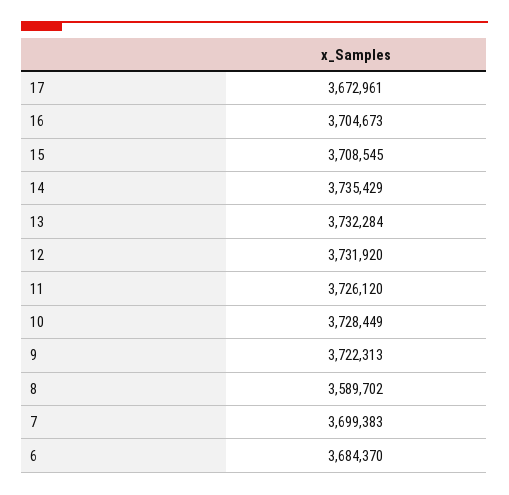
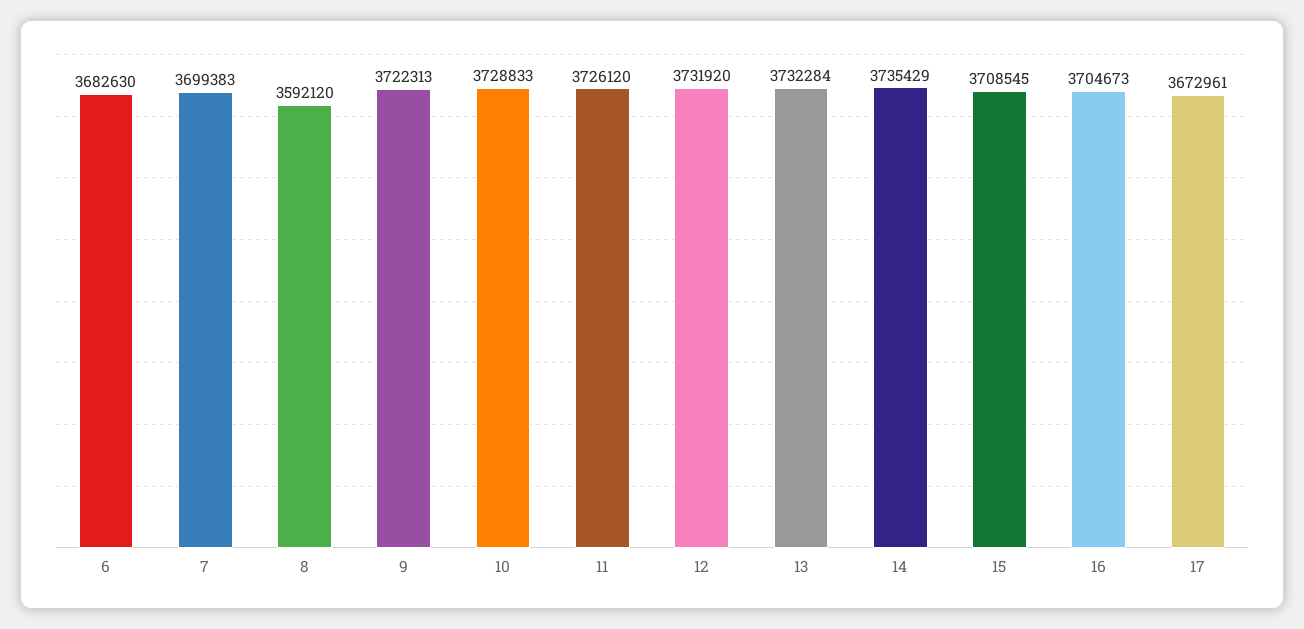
  {
    "17": 3672961,
    "16": 3704673,
    "15": 3708545,
    "14": 3735429,
    "13": 3732284,
    "12": 3731920,
    "11": 3726120,
-   "10": 3728449,
+   "10": 3728833,
    "9": 3722313,
-   "8": 3589702,
+   "8": 3592120,
    "7": 3699383,
-   "6": 3684370
+   "6": 3682630
  }

